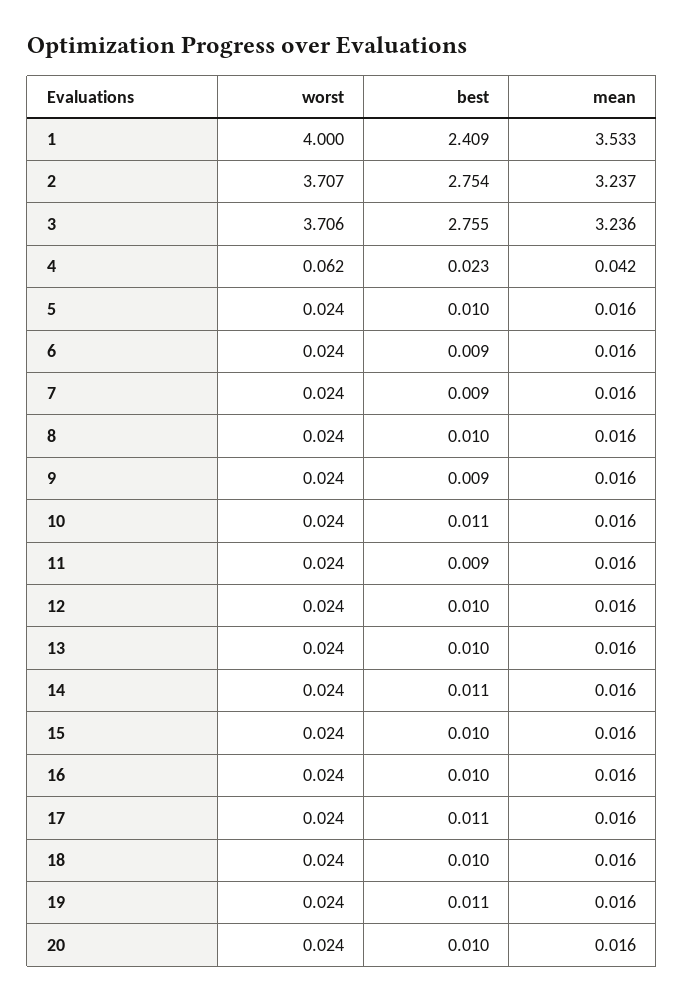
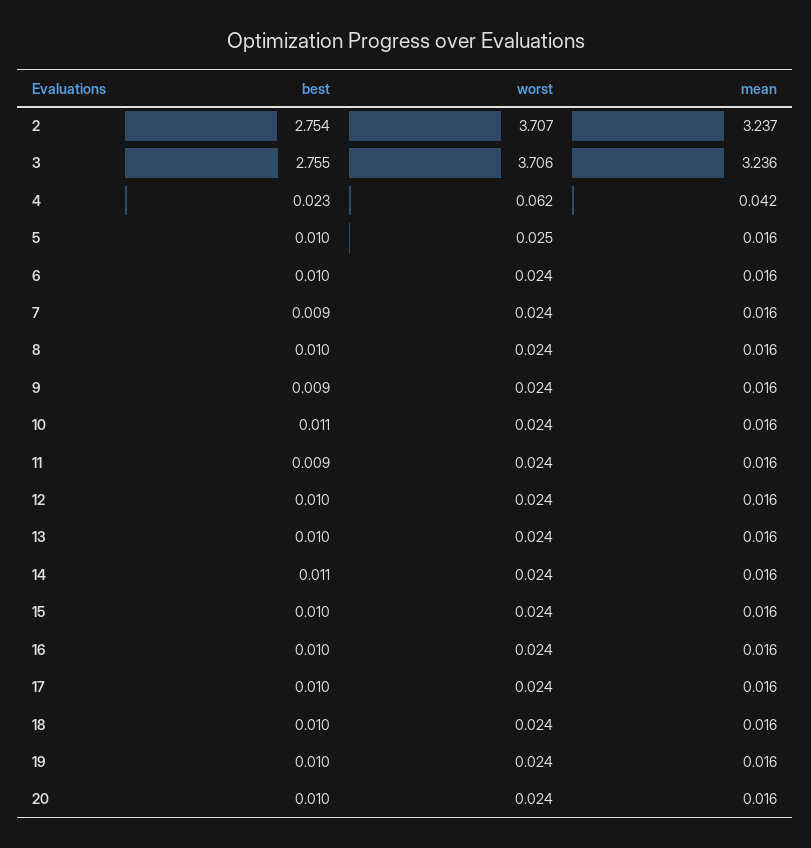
  {
    "worst": {
-     "1": 4,
      "2": 3.707,
      "3": 3.706,
      "4": 0.062,
-     "5": 0.024,
+     "5": 0.025,
      "6": 0.024,
      "7": 0.024,
      "8": 0.024,
      "9": 0.024,
      "10": 0.024,
      "11": 0.024,
      "12": 0.024,
      "13": 0.024,
      "14": 0.024,
      "15": 0.024,
      "16": 0.024,
      "17": 0.024,
      "18": 0.024,
      "19": 0.024,
      "20": 0.024
    },
    "best": {
-     "1": 2.409,
      "2": 2.754,
      "3": 2.755,
      "4": 0.023,
      "5": 0.01,
-     "6": 0.009,
+     "6": 0.01,
      "7": 0.009,
      "8": 0.01,
      "9": 0.009,
      "10": 0.011,
      "11": 0.009,
      "12": 0.01,
      "13": 0.01,
      "14": 0.011,
      "15": 0.01,
      "16": 0.01,
-     "17": 0.011,
+     "17": 0.01,
      "18": 0.01,
-     "19": 0.011,
+     "19": 0.01,
      "20": 0.01
    },
    "mean": {
-     "1": 3.533,
      "2": 3.237,
      "3": 3.236,
      "4": 0.042,
      "5": 0.016,
      "6": 0.016,
      "7": 0.016,
      "8": 0.016,
      "9": 0.016,
      "10": 0.016,
      "11": 0.016,
      "12": 0.016,
      "13": 0.016,
      "14": 0.016,
      "15": 0.016,
      "16": 0.016,
      "17": 0.016,
      "18": 0.016,
      "19": 0.016,
      "20": 0.016
    }
  }

